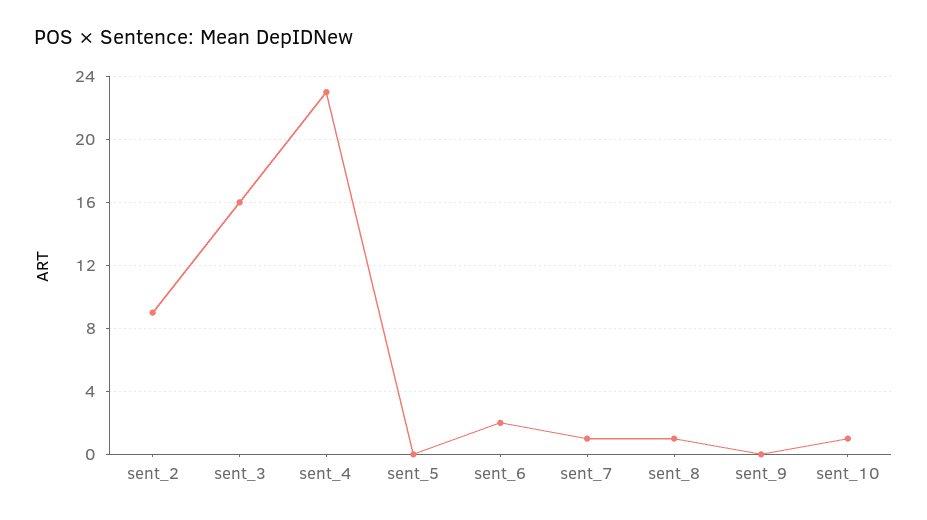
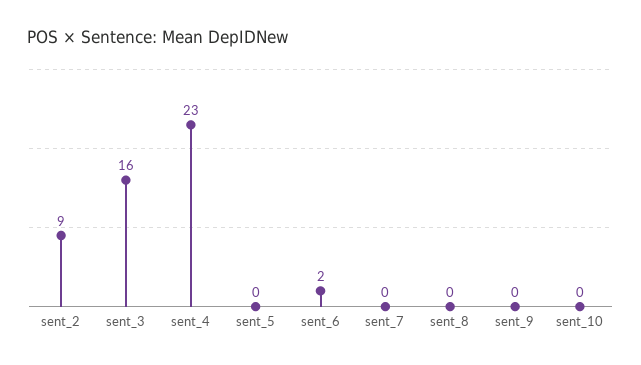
  {
    "sent_2": 9,
    "sent_3": 16,
    "sent_4": 23,
    "sent_5": 0,
    "sent_6": 2,
-   "sent_7": 1,
+   "sent_7": 0,
-   "sent_8": 1,
+   "sent_8": 0,
    "sent_9": 0,
-   "sent_10": 1
+   "sent_10": 0
  }

